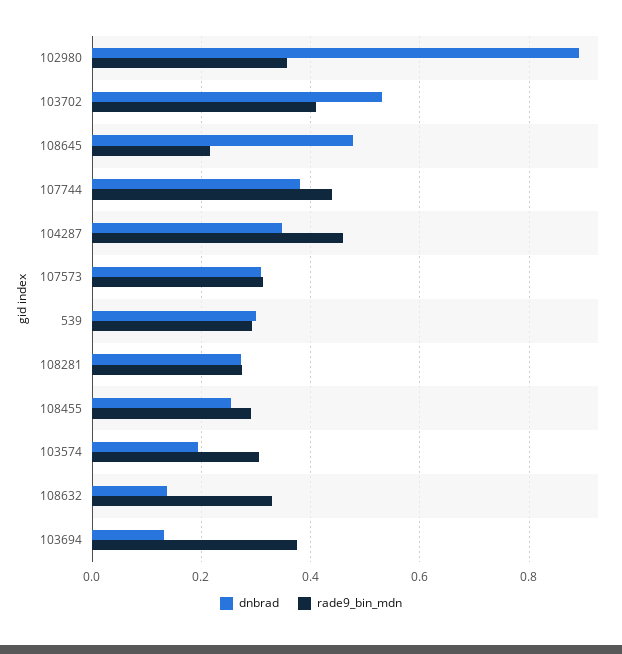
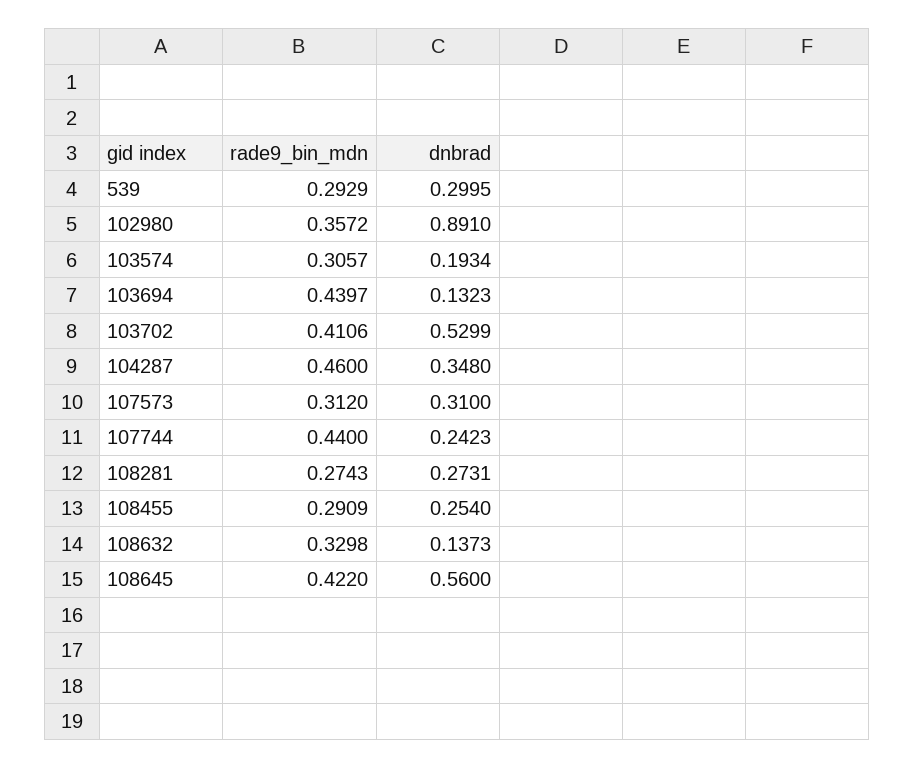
  {
    "dnbrad": {
      "102980": 0.891,
      "103702": 0.5299,
-     "108645": 0.48,
+     "108645": 0.56,
-     "107744": 0.38,
+     "107744": 0.2423,
      "104287": 0.348,
      "107573": 0.31,
      "539": 0.2995,
      "108281": 0.2731,
      "108455": 0.254,
      "103574": 0.1934,
      "108632": 0.1373,
      "103694": 0.1323
    },
    "rade9_bin_mdn": {
      "102980": 0.3572,
      "103702": 0.4106,
-     "108645": 0.22,
+     "108645": 0.422,
      "107744": 0.44,
      "104287": 0.46,
      "107573": 0.312,
      "539": 0.2929,
      "108281": 0.2743,
      "108455": 0.2909,
      "103574": 0.3057,
      "108632": 0.3298,
-     "103694": 0.38
+     "103694": 0.4397
    }
  }

